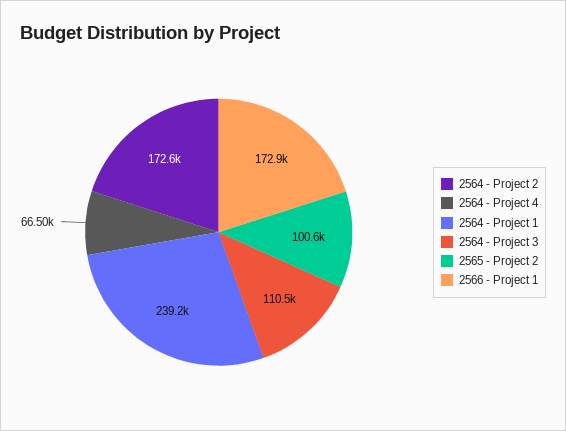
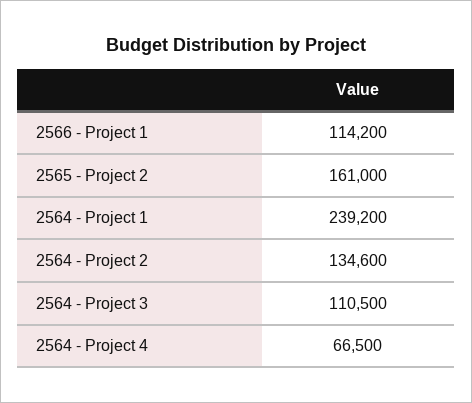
  {
-   "2564 - Project 2": 172600,
+   "2564 - Project 2": 134600,
    "2564 - Project 4": 66500,
    "2564 - Project 1": 239200,
    "2564 - Project 3": 110500,
-   "2565 - Project 2": 100600,
+   "2565 - Project 2": 161000,
-   "2566 - Project 1": 172900
+   "2566 - Project 1": 114200
  }

